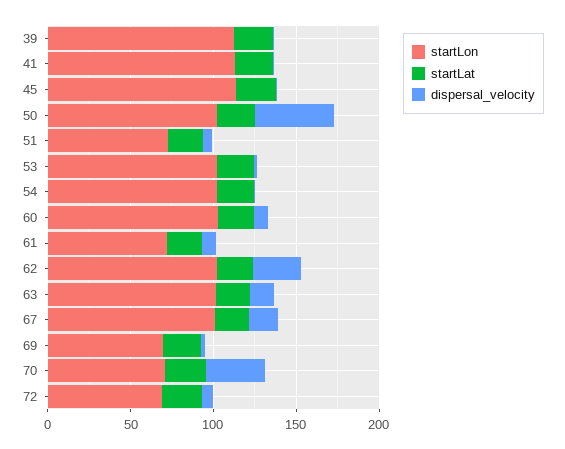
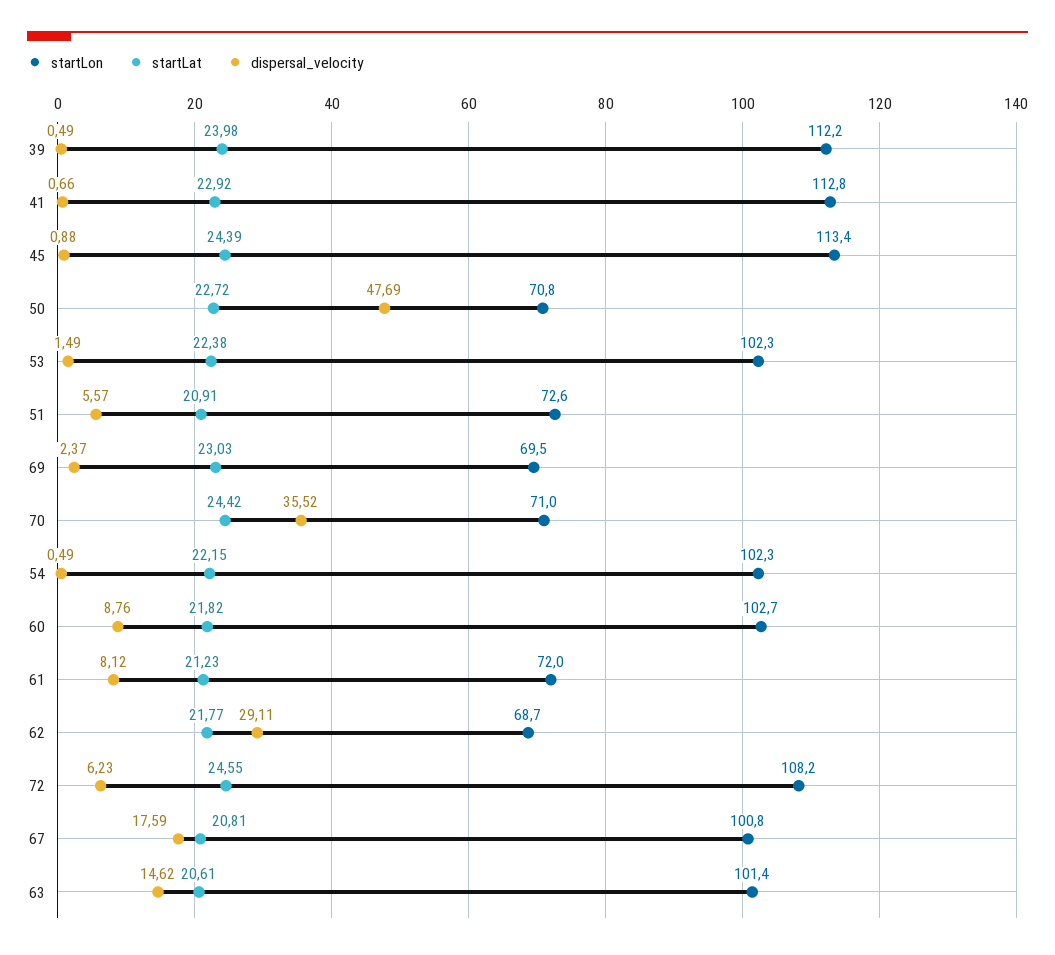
  {
    "startLon": {
      "39": 112.2,
      "41": 112.8,
      "45": 113.4,
-     "50": 100,
+     "50": 70.8,
      "51": 72.6,
      "53": 102.3,
      "54": 102.3,
      "60": 102.7,
      "61": 72,
-     "62": 100,
+     "62": 68.7,
      "63": 101.4,
      "67": 100.8,
      "69": 69.5,
      "70": 71,
-     "72": 70
+     "72": 108.2
    },
    "startLat": {
      "39": 23.98,
      "41": 22.92,
      "45": 24.39,
      "50": 22.72,
      "51": 20.91,
      "53": 22.38,
      "54": 22.15,
      "60": 21.82,
      "61": 21.23,
      "62": 21.77,
      "63": 20.61,
      "67": 20.81,
      "69": 23.03,
      "70": 24.42,
      "72": 24.55
    },
    "dispersal_velocity": {
      "39": 0.49,
      "41": 0.66,
      "45": 0.88,
      "50": 47.69,
      "51": 5.57,
      "53": 1.49,
      "54": 0.49,
      "60": 8.76,
      "61": 8.12,
      "62": 29.11,
      "63": 14.62,
      "67": 17.59,
      "69": 2.37,
      "70": 35.52,
      "72": 6.23
    }
  }

